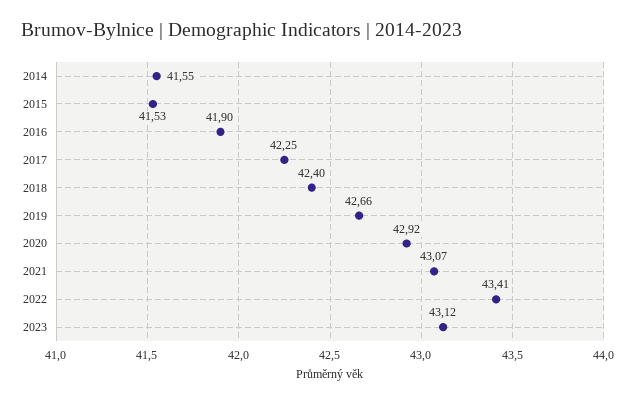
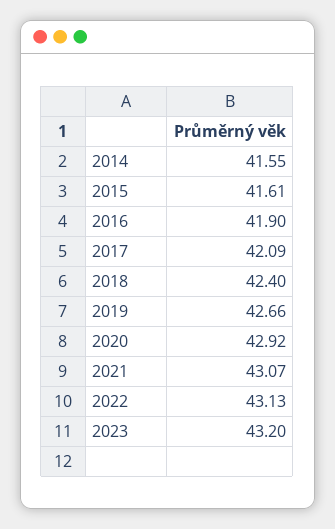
  {
    "2014": 41.55,
-   "2015": 41.53,
+   "2015": 41.61,
    "2016": 41.9,
-   "2017": 42.25,
+   "2017": 42.09,
    "2018": 42.4,
    "2019": 42.66,
    "2020": 42.92,
    "2021": 43.07,
-   "2022": 43.41,
+   "2022": 43.13,
-   "2023": 43.12
+   "2023": 43.2
  }

